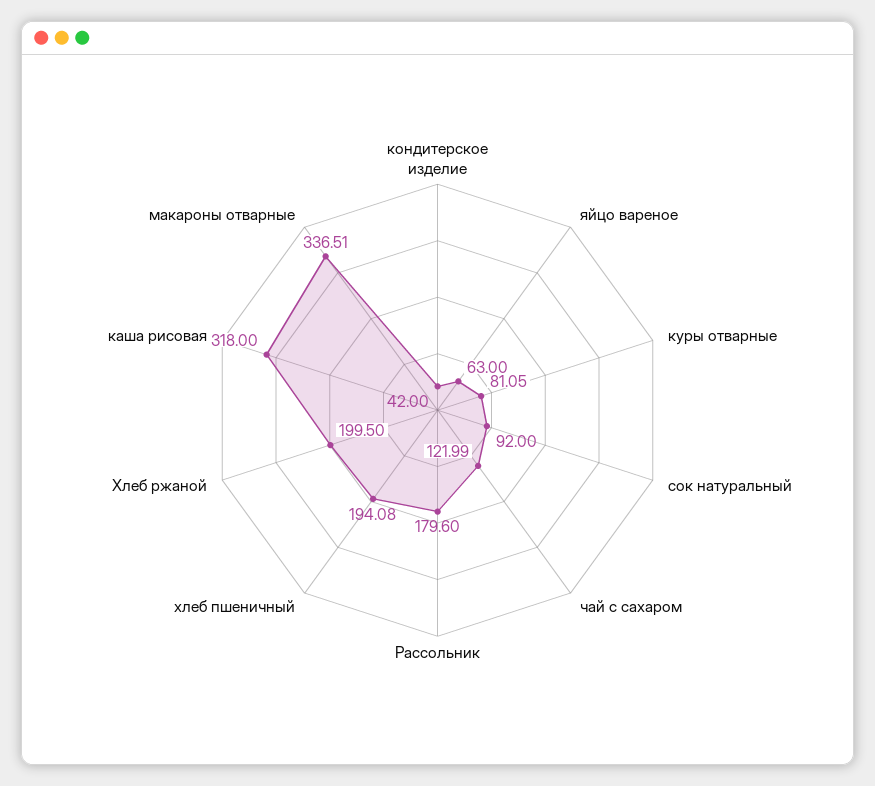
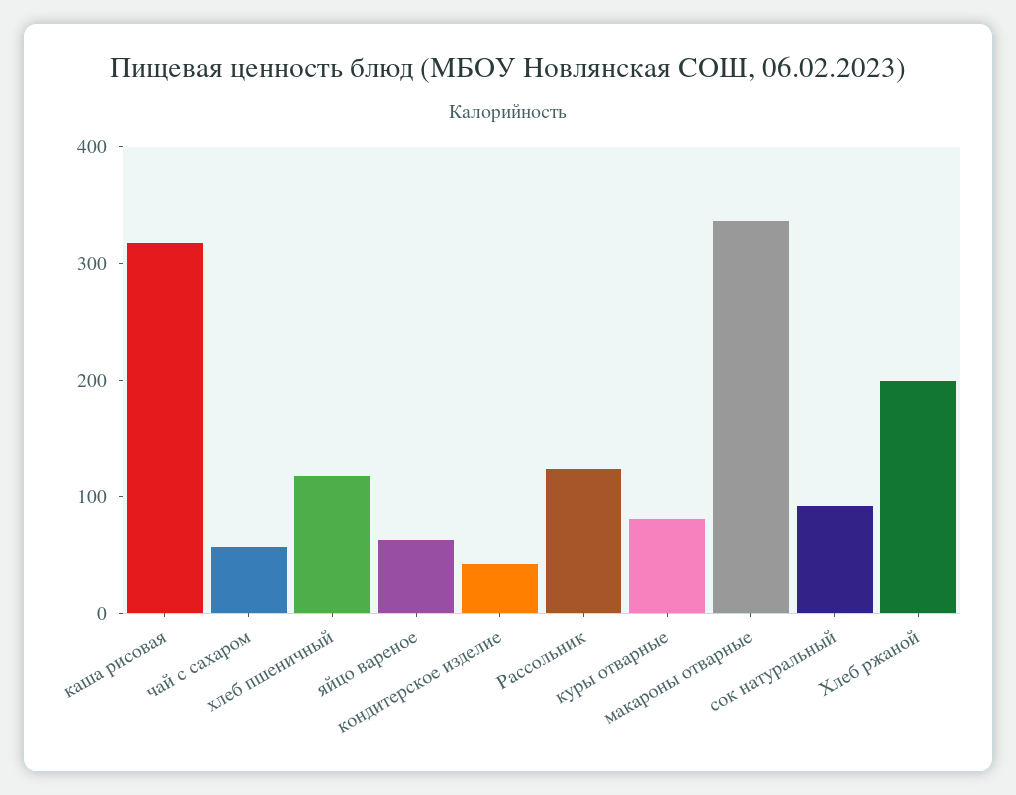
  {
    "кондитерское изделие": 42,
    "яйцо вареное": 63,
    "куры отварные": 81.05,
    "сок натуральный": 92,
-   "чай с сахаром": 121.99,
+   "чай с сахаром": 60,
-   "Рассольник": 179.6,
+   "Рассольник": 120,
-   "хлеб пшеничный": 194.08,
+   "хлеб пшеничный": 120,
    "Хлеб ржаной": 199.5,
    "каша рисовая": 318,
    "макароны отварные": 336.51
  }

